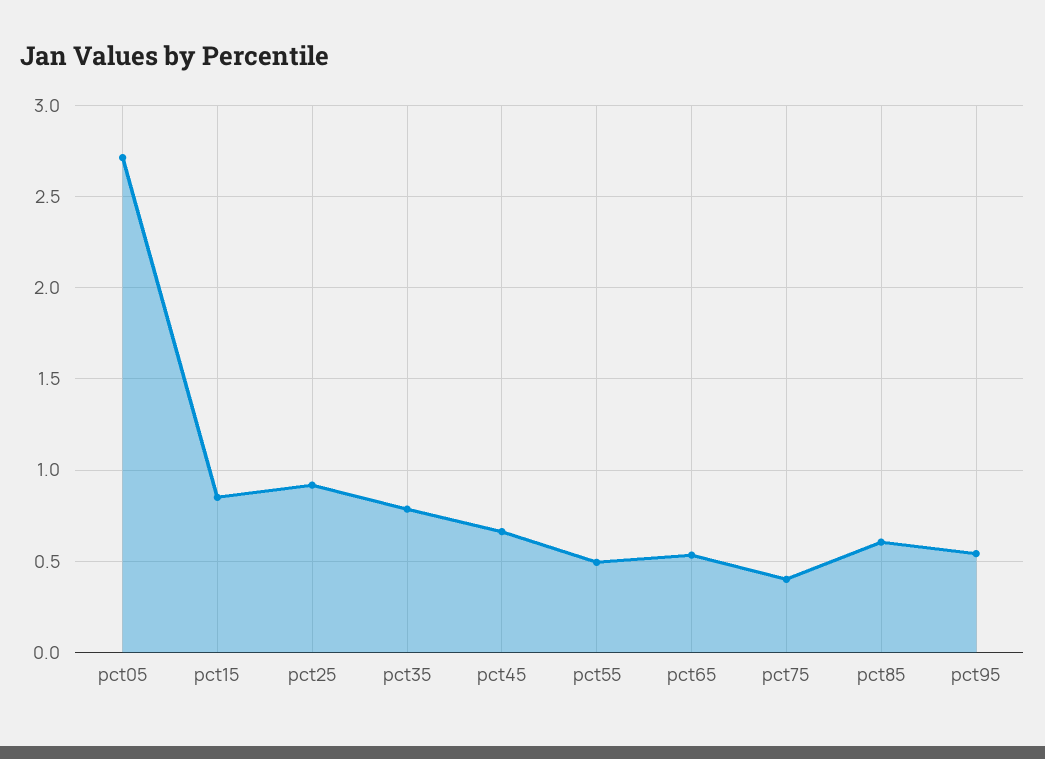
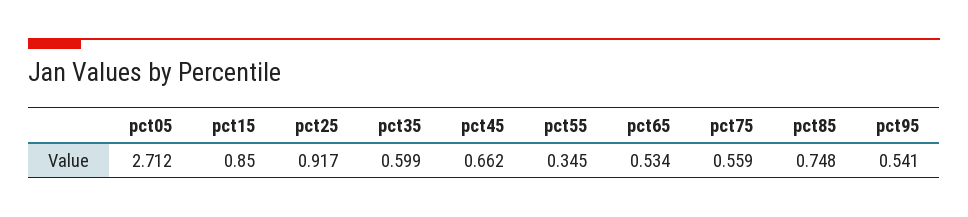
  {
    "pct05": 2.712,
    "pct15": 0.85,
    "pct25": 0.917,
-   "pct35": 0.8,
+   "pct35": 0.599,
    "pct45": 0.662,
-   "pct55": 0.5,
+   "pct55": 0.345,
    "pct65": 0.534,
-   "pct75": 0.4,
+   "pct75": 0.559,
-   "pct85": 0.6,
+   "pct85": 0.748,
    "pct95": 0.541
  }

